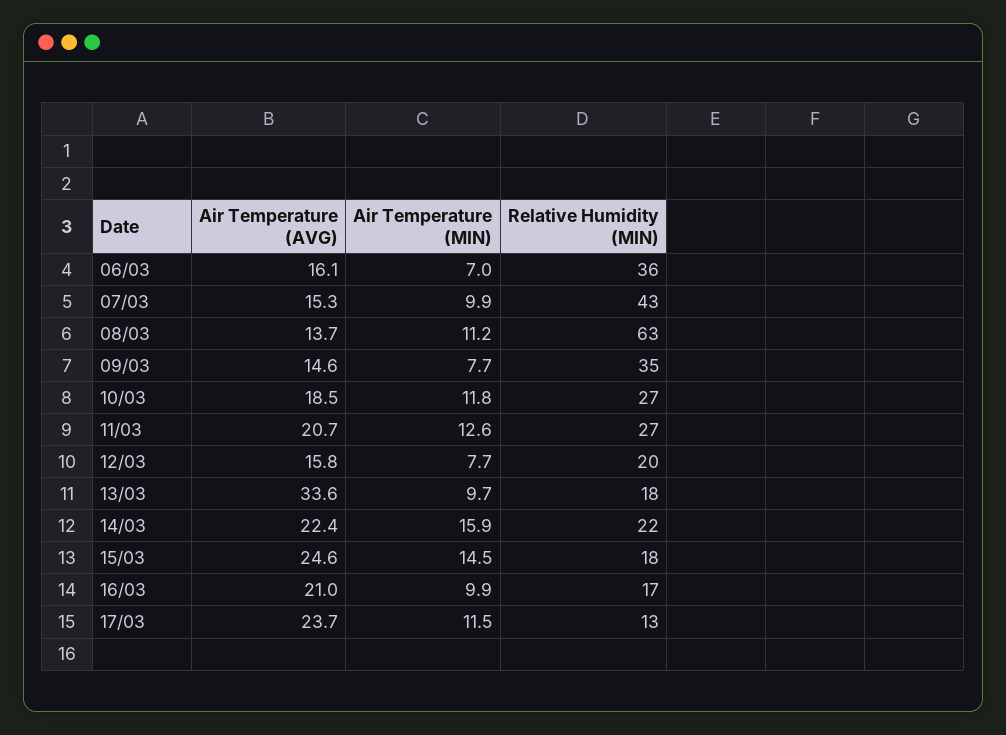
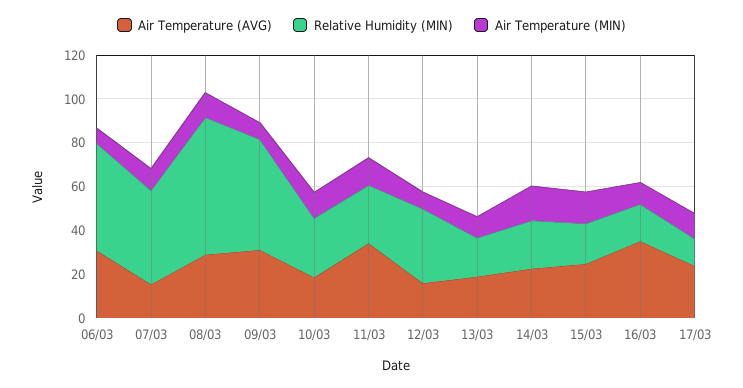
  {
    "Air Temperature (AVG)": {
-     "06/03": 16.1,
+     "06/03": 30,
      "07/03": 15.3,
-     "08/03": 13.7,
+     "08/03": 30,
-     "09/03": 14.6,
+     "09/03": 30,
      "10/03": 18.5,
-     "11/03": 20.7,
+     "11/03": 35,
      "12/03": 15.8,
-     "13/03": 33.6,
+     "13/03": 20,
      "14/03": 22.4,
      "15/03": 24.6,
-     "16/03": 21,
+     "16/03": 35,
      "17/03": 23.7
    },
    "Air Temperature (MIN)": {
      "06/03": 7,
      "07/03": 9.9,
      "08/03": 11.2,
      "09/03": 7.7,
      "10/03": 11.8,
      "11/03": 12.6,
      "12/03": 7.7,
      "13/03": 9.7,
      "14/03": 15.9,
      "15/03": 14.5,
      "16/03": 9.9,
      "17/03": 11.5
    },
    "Relative Humidity (MIN)": {
-     "06/03": 36,
+     "06/03": 50,
      "07/03": 43,
      "08/03": 63,
-     "09/03": 35,
+     "09/03": 50,
      "10/03": 27,
      "11/03": 27,
-     "12/03": 20,
+     "12/03": 35,
      "13/03": 18,
      "14/03": 22,
      "15/03": 18,
      "16/03": 17,
      "17/03": 13
    }
  }

